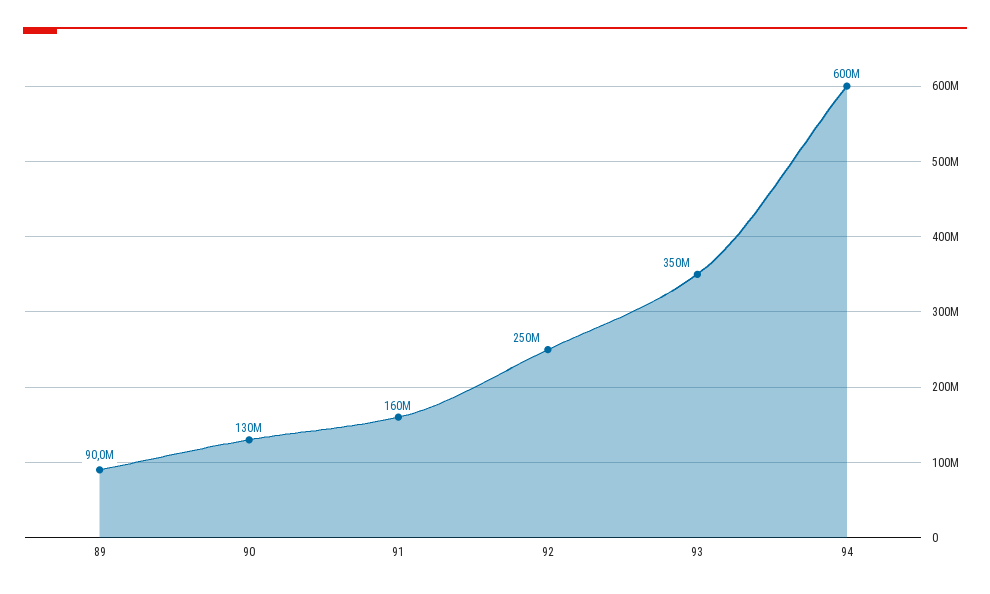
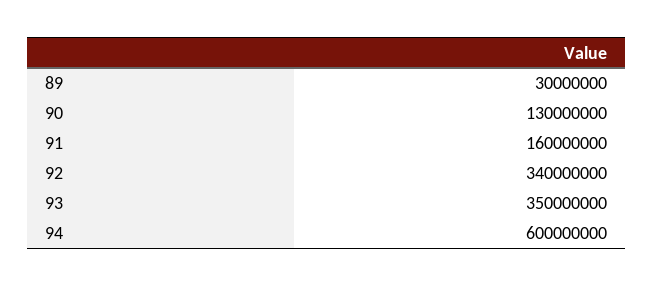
  {
-   "89": 90000000,
+   "89": 30000000,
    "90": 130000000,
    "91": 160000000,
-   "92": 250000000,
+   "92": 340000000,
    "93": 350000000,
    "94": 600000000
  }

